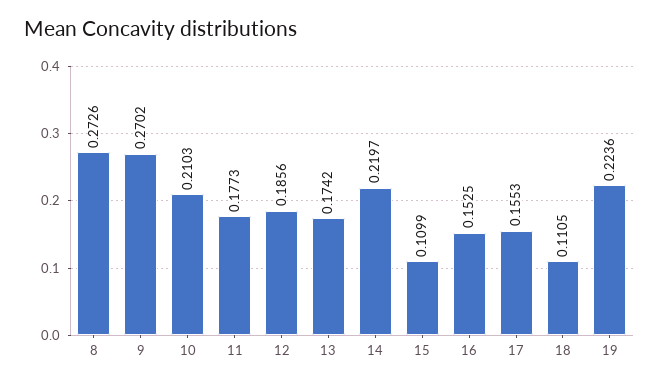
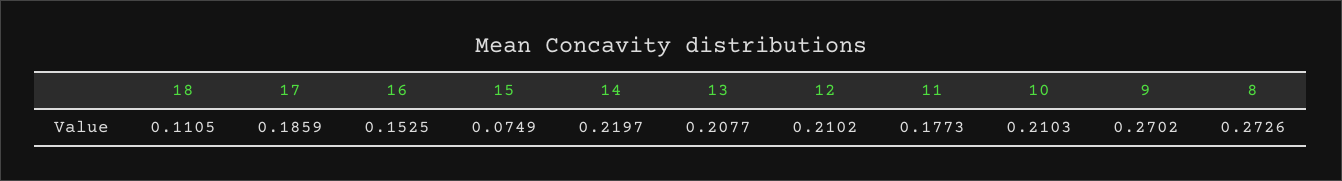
  {
    "8": 0.2726,
    "9": 0.2702,
    "10": 0.2103,
    "11": 0.1773,
-   "12": 0.1856,
+   "12": 0.2102,
-   "13": 0.1742,
+   "13": 0.2077,
    "14": 0.2197,
-   "15": 0.1099,
+   "15": 0.0749,
    "16": 0.1525,
-   "17": 0.1553,
+   "17": 0.1859,
-   "18": 0.1105,
+   "18": 0.1105
-   "19": 0.2236
  }

